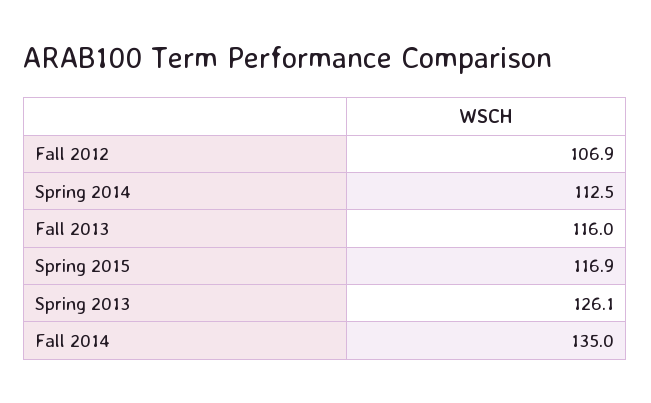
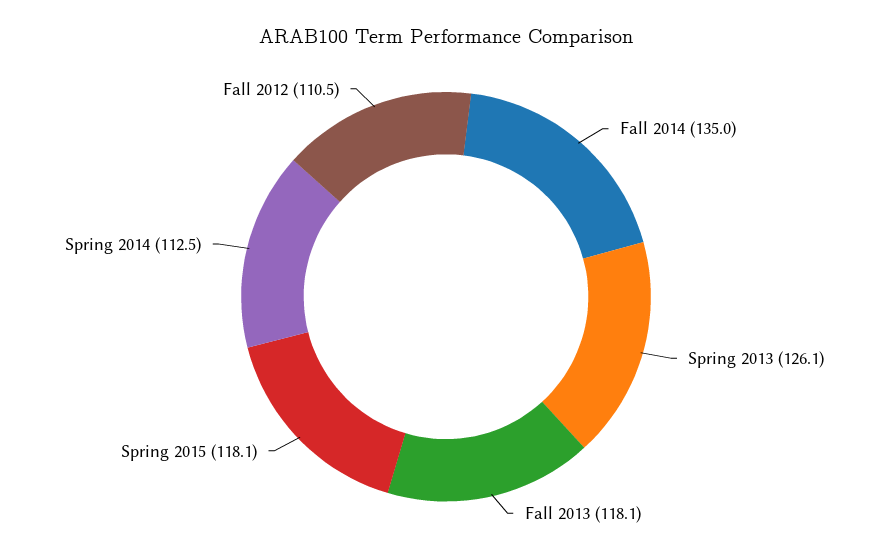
  {
-   "Fall 2012": 106.9,
+   "Fall 2012": 110.5,
    "Spring 2014": 112.5,
-   "Fall 2013": 116,
+   "Fall 2013": 118.1,
-   "Spring 2015": 116.9,
+   "Spring 2015": 118.1,
    "Spring 2013": 126.1,
    "Fall 2014": 135
  }

